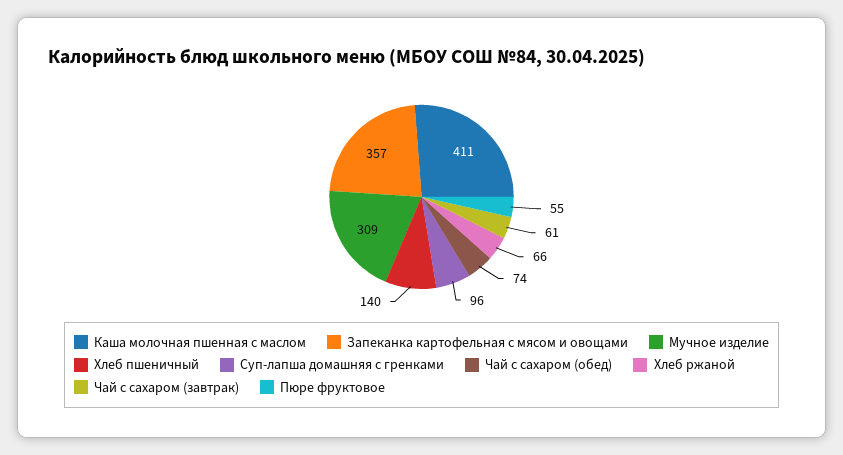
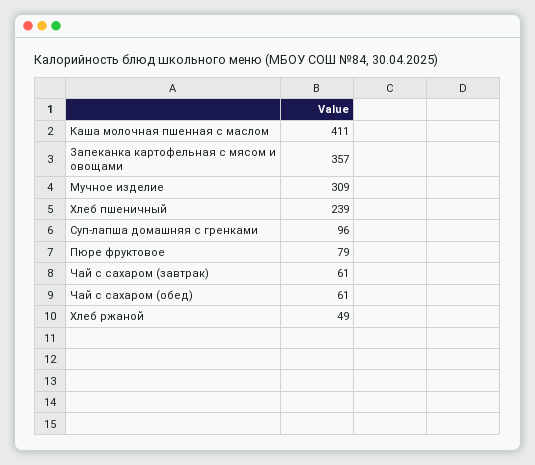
  {
    "Каша молочная пшенная с маслом": 411,
    "Запеканка картофельная с мясом и овощами": 357,
    "Мучное изделие": 309,
-   "Хлеб пшеничный": 140,
+   "Хлеб пшеничный": 239,
    "Суп-лапша домашняя с гренками": 96,
-   "Чай с сахаром (обед)": 74,
+   "Чай с сахаром (обед)": 61,
-   "Хлеб ржаной": 66,
+   "Хлеб ржаной": 49,
    "Чай с сахаром (завтрак)": 61,
-   "Пюре фруктовое": 55
+   "Пюре фруктовое": 79
  }

